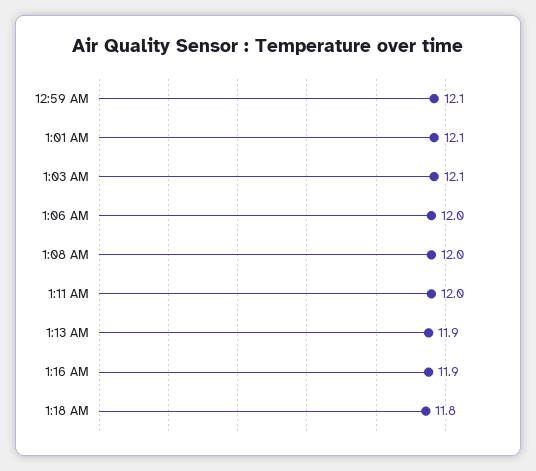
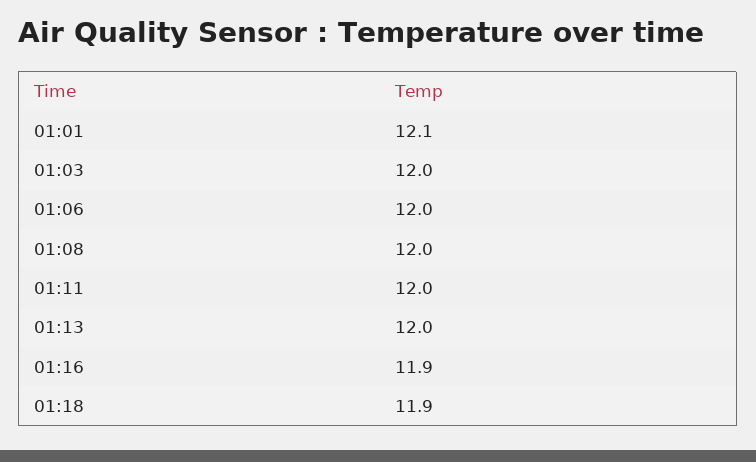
  {
-   "12:59 AM": 12.1,
    "1:01 AM": 12.1,
-   "1:03 AM": 12.1,
+   "1:03 AM": 12,
    "1:06 AM": 12,
    "1:08 AM": 12,
    "1:11 AM": 12,
-   "1:13 AM": 11.9,
+   "1:13 AM": 12,
    "1:16 AM": 11.9,
-   "1:18 AM": 11.8
+   "1:18 AM": 11.9
  }

